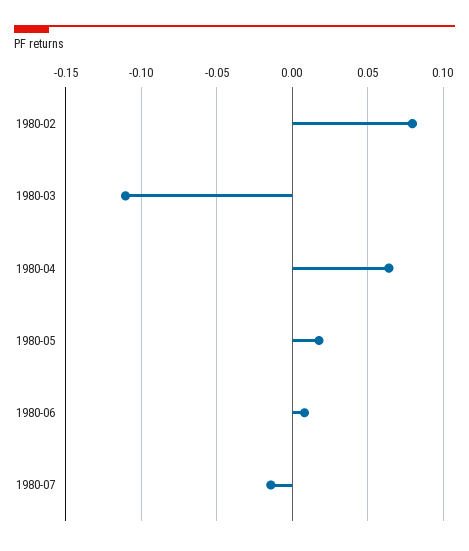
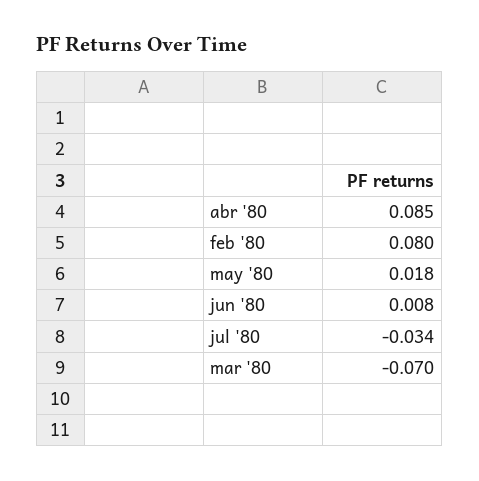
  {
    "1980-02": 0.08,
-   "1980-03": -0.11,
+   "1980-03": -0.07,
-   "1980-04": 0.065,
+   "1980-04": 0.085,
    "1980-05": 0.018,
    "1980-06": 0.008,
-   "1980-07": -0.015
+   "1980-07": -0.034
  }

